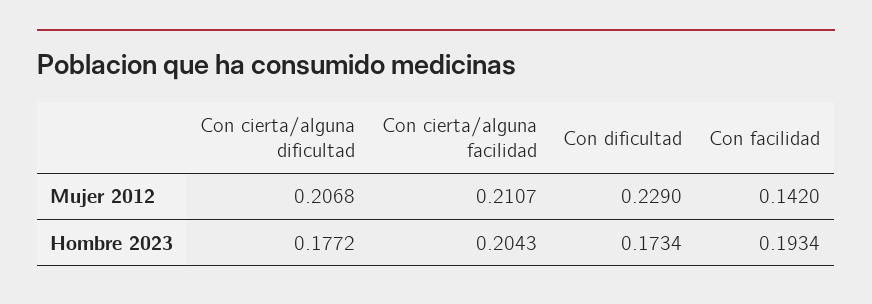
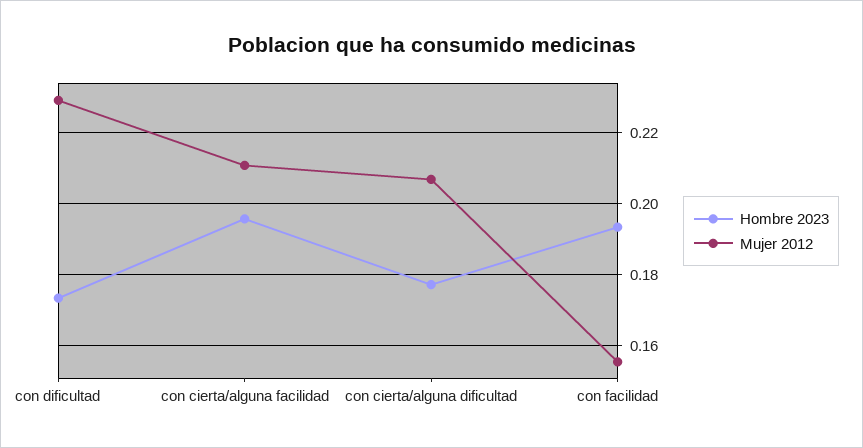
  {
    "Mujer 2012": {
      "Con cierta/alguna dificultad": 0.2068,
      "Con cierta/alguna facilidad": 0.2107,
      "Con dificultad": 0.229,
-     "Con facilidad": 0.142
+     "Con facilidad": 0.156
    },
    "Hombre 2023": {
      "Con cierta/alguna dificultad": 0.1772,
-     "Con cierta/alguna facilidad": 0.2043,
+     "Con cierta/alguna facilidad": 0.196,
      "Con dificultad": 0.1734,
      "Con facilidad": 0.1934
    }
  }

